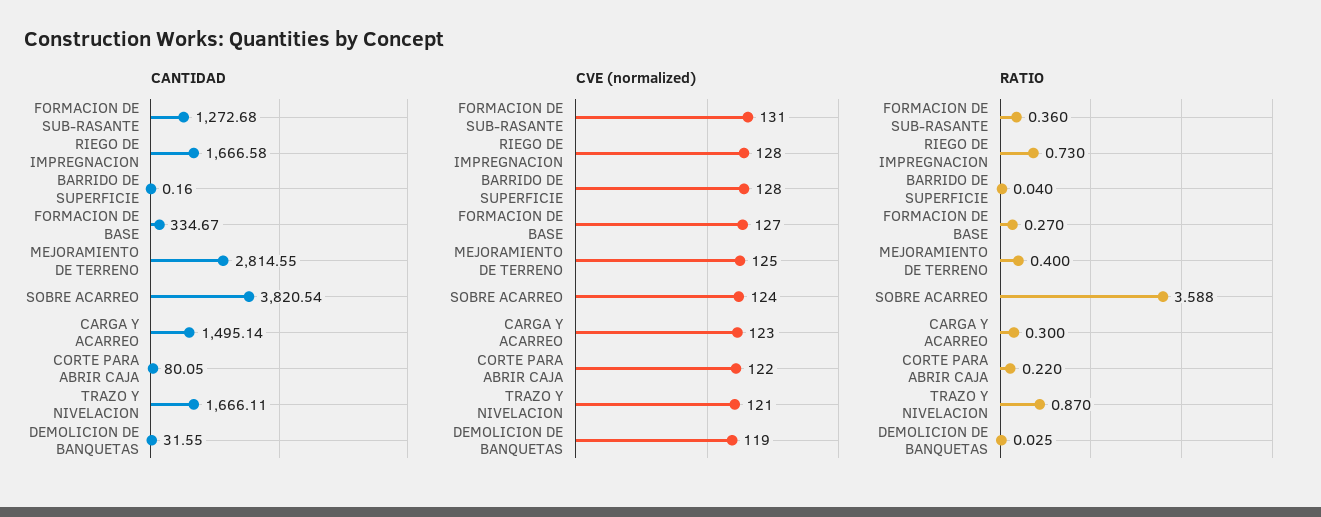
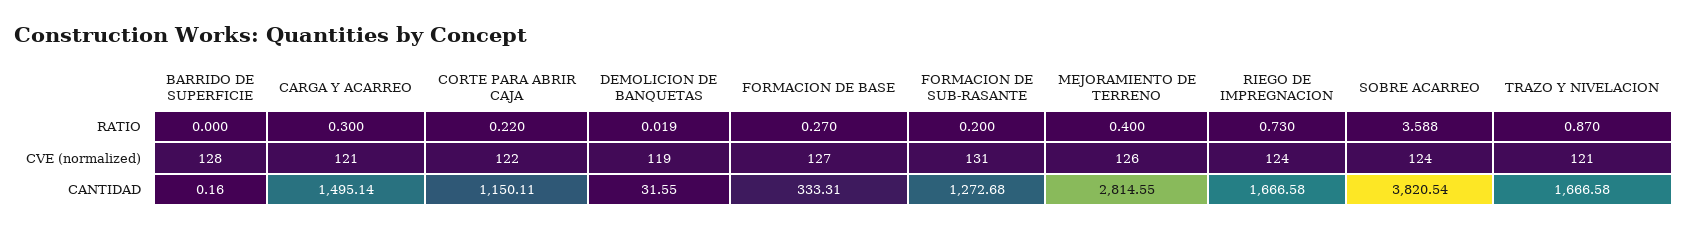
  {
    "CANTIDAD": {
      "FORMACION DE SUB-RASANTE": 1272.68,
      "RIEGO DE IMPREGNACION": 1666.58,
      "BARRIDO DE SUPERFICIE": 0.16,
-     "FORMACION DE BASE": 334.67,
+     "FORMACION DE BASE": 333.31,
      "MEJORAMIENTO DE TERRENO": 2814.55,
      "SOBRE ACARREO": 3820.54,
      "CARGA Y ACARREO": 1495.14,
-     "CORTE PARA ABRIR CAJA": 80.05,
+     "CORTE PARA ABRIR CAJA": 1150.11,
-     "TRAZO Y NIVELACION": 1666.11,
+     "TRAZO Y NIVELACION": 1666.58,
      "DEMOLICION DE BANQUETAS": 31.55
    },
    "CVE (normalized)": {
      "FORMACION DE SUB-RASANTE": 131,
-     "RIEGO DE IMPREGNACION": 128,
+     "RIEGO DE IMPREGNACION": 124,
      "BARRIDO DE SUPERFICIE": 128,
      "FORMACION DE BASE": 127,
-     "MEJORAMIENTO DE TERRENO": 125,
+     "MEJORAMIENTO DE TERRENO": 126,
      "SOBRE ACARREO": 124,
-     "CARGA Y ACARREO": 123,
+     "CARGA Y ACARREO": 121,
      "CORTE PARA ABRIR CAJA": 122,
      "TRAZO Y NIVELACION": 121,
      "DEMOLICION DE BANQUETAS": 119
    },
    "RATIO": {
-     "FORMACION DE SUB-RASANTE": 0.36,
+     "FORMACION DE SUB-RASANTE": 0.2,
      "RIEGO DE IMPREGNACION": 0.73,
-     "BARRIDO DE SUPERFICIE": 0.04,
+     "BARRIDO DE SUPERFICIE": 0,
      "FORMACION DE BASE": 0.27,
      "MEJORAMIENTO DE TERRENO": 0.4,
      "SOBRE ACARREO": 3.588,
      "CARGA Y ACARREO": 0.3,
      "CORTE PARA ABRIR CAJA": 0.22,
      "TRAZO Y NIVELACION": 0.87,
-     "DEMOLICION DE BANQUETAS": 0.025
+     "DEMOLICION DE BANQUETAS": 0.019
    }
  }

